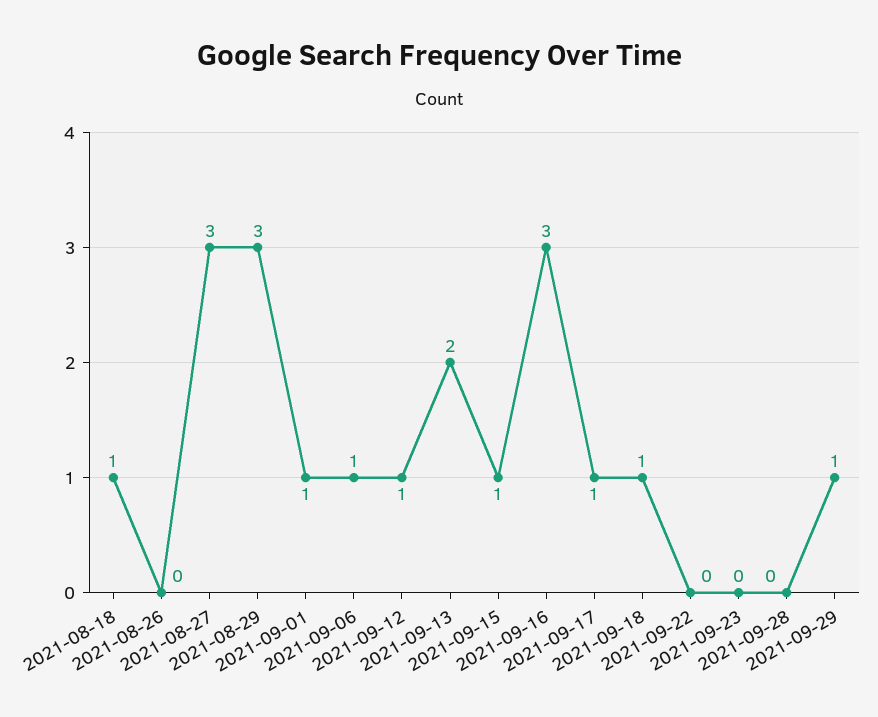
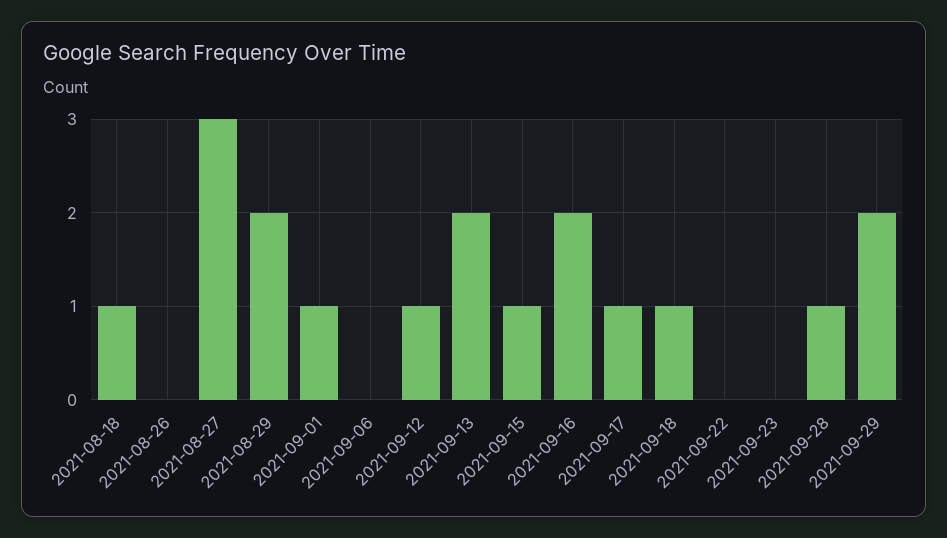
  {
    "2021-08-18": 1,
    "2021-08-26": 0,
    "2021-08-27": 3,
-   "2021-08-29": 3,
+   "2021-08-29": 2,
    "2021-09-01": 1,
-   "2021-09-06": 1,
+   "2021-09-06": 0,
    "2021-09-12": 1,
    "2021-09-13": 2,
    "2021-09-15": 1,
-   "2021-09-16": 3,
+   "2021-09-16": 2,
    "2021-09-17": 1,
    "2021-09-18": 1,
    "2021-09-22": 0,
    "2021-09-23": 0,
-   "2021-09-28": 0,
+   "2021-09-28": 1,
-   "2021-09-29": 1
+   "2021-09-29": 2
  }

